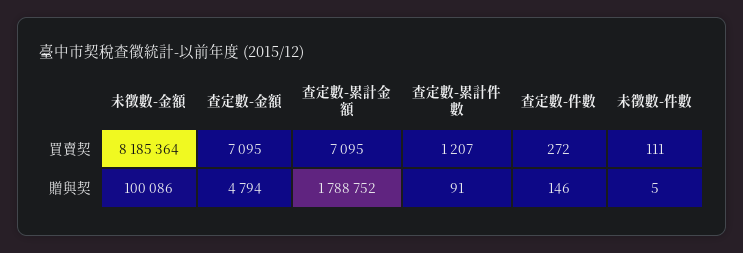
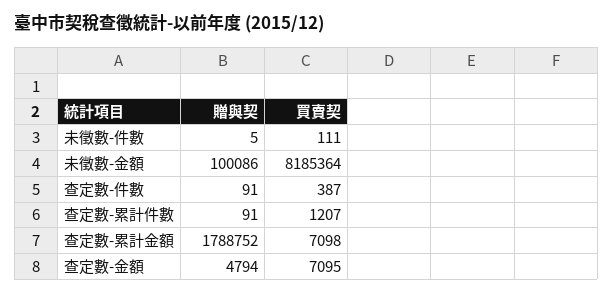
  {
    "未徵數-金額": {
      "買賣契": 8185364,
      "贈與契": 100086
    },
    "查定數-金額": {
      "買賣契": 7095,
      "贈與契": 4794
    },
    "查定數-累計金額": {
-     "買賣契": 7095,
+     "買賣契": 7098,
      "贈與契": 1788752
    },
    "查定數-累計件數": {
      "買賣契": 1207,
      "贈與契": 91
    },
    "查定數-件數": {
-     "買賣契": 272,
+     "買賣契": 387,
-     "贈與契": 146
+     "贈與契": 91
    },
    "未徵數-件數": {
      "買賣契": 111,
      "贈與契": 5
    }
  }

